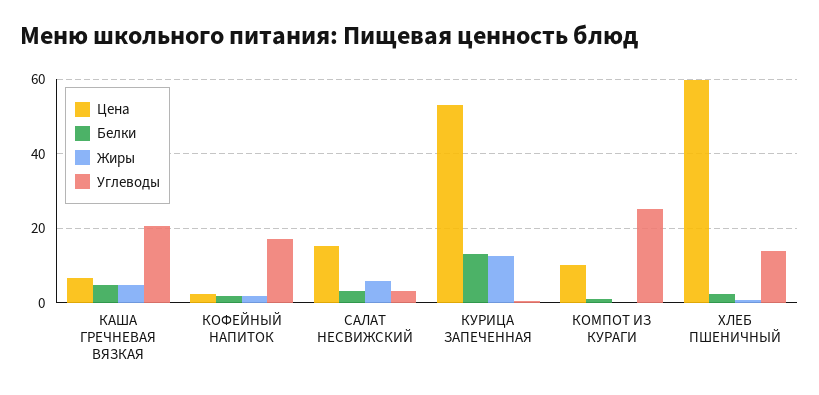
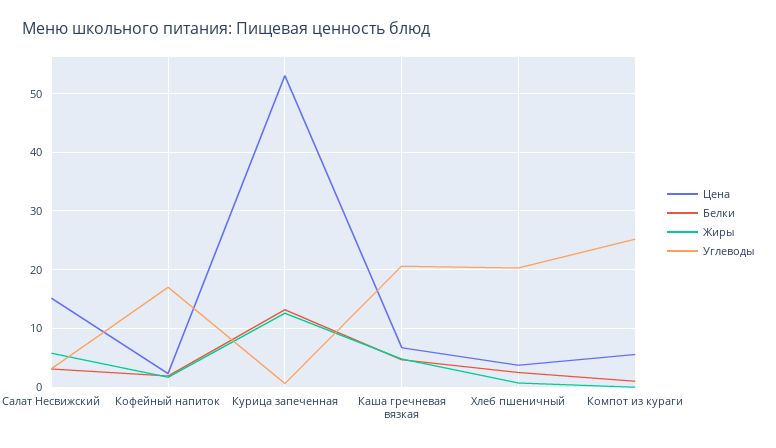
  {
    "Цена": {
      "КАША ГРЕЧНЕВАЯ ВЯЗКАЯ": 6,
      "КОФЕЙНЫЙ НАПИТОК": 2,
      "САЛАТ НЕСВИЖСКИЙ": 16,
      "КУРИЦА ЗАПЕЧЕННАЯ": 54,
-     "КОМПОТ ИЗ КУРАГИ": 10,
+     "КОМПОТ ИЗ КУРАГИ": 6,
-     "ХЛЕБ ПШЕНИЧНЫЙ": 60
+     "ХЛЕБ ПШЕНИЧНЫЙ": 4
    },
    "Белки": {
      "КАША ГРЕЧНЕВАЯ ВЯЗКАЯ": 4,
      "КОФЕЙНЫЙ НАПИТОК": 2,
      "САЛАТ НЕСВИЖСКИЙ": 4,
      "КУРИЦА ЗАПЕЧЕННАЯ": 14,
      "КОМПОТ ИЗ КУРАГИ": 2,
      "ХЛЕБ ПШЕНИЧНЫЙ": 2
    },
    "Жиры": {
      "КАША ГРЕЧНЕВАЯ ВЯЗКАЯ": 4,
      "КОФЕЙНЫЙ НАПИТОК": 2,
      "САЛАТ НЕСВИЖСКИЙ": 6,
      "КУРИЦА ЗАПЕЧЕННАЯ": 12,
      "КОМПОТ ИЗ КУРАГИ": 0,
      "ХЛЕБ ПШЕНИЧНЫЙ": 0
    },
    "Углеводы": {
      "КАША ГРЕЧНЕВАЯ ВЯЗКАЯ": 20,
      "КОФЕЙНЫЙ НАПИТОК": 18,
      "САЛАТ НЕСВИЖСКИЙ": 4,
      "КУРИЦА ЗАПЕЧЕННАЯ": 0,
      "КОМПОТ ИЗ КУРАГИ": 26,
-     "ХЛЕБ ПШЕНИЧНЫЙ": 14
+     "ХЛЕБ ПШЕНИЧНЫЙ": 20
    }
  }

